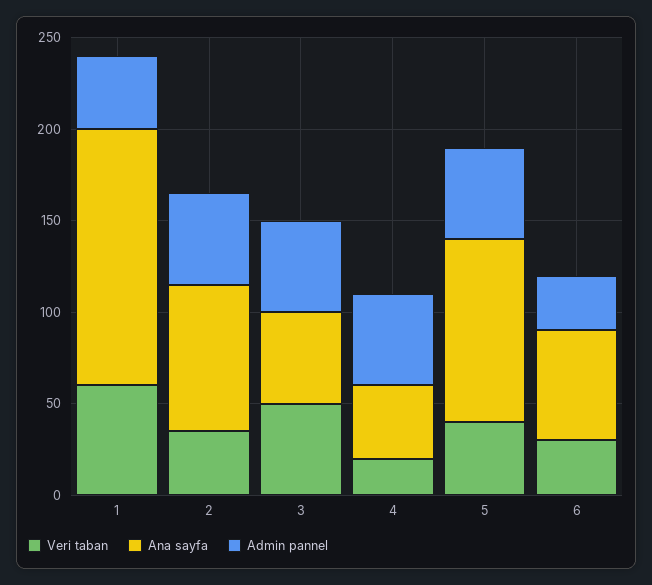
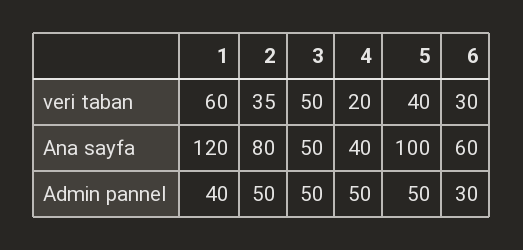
  {
    "Veri taban": {
      "1": 60,
      "2": 35,
      "3": 50,
      "4": 20,
      "5": 40,
      "6": 30
    },
    "Ana sayfa": {
-     "1": 140,
+     "1": 120,
      "2": 80,
      "3": 50,
      "4": 40,
      "5": 100,
      "6": 60
    },
    "Admin pannel": {
      "1": 40,
      "2": 50,
      "3": 50,
      "4": 50,
      "5": 50,
      "6": 30
    }
  }

